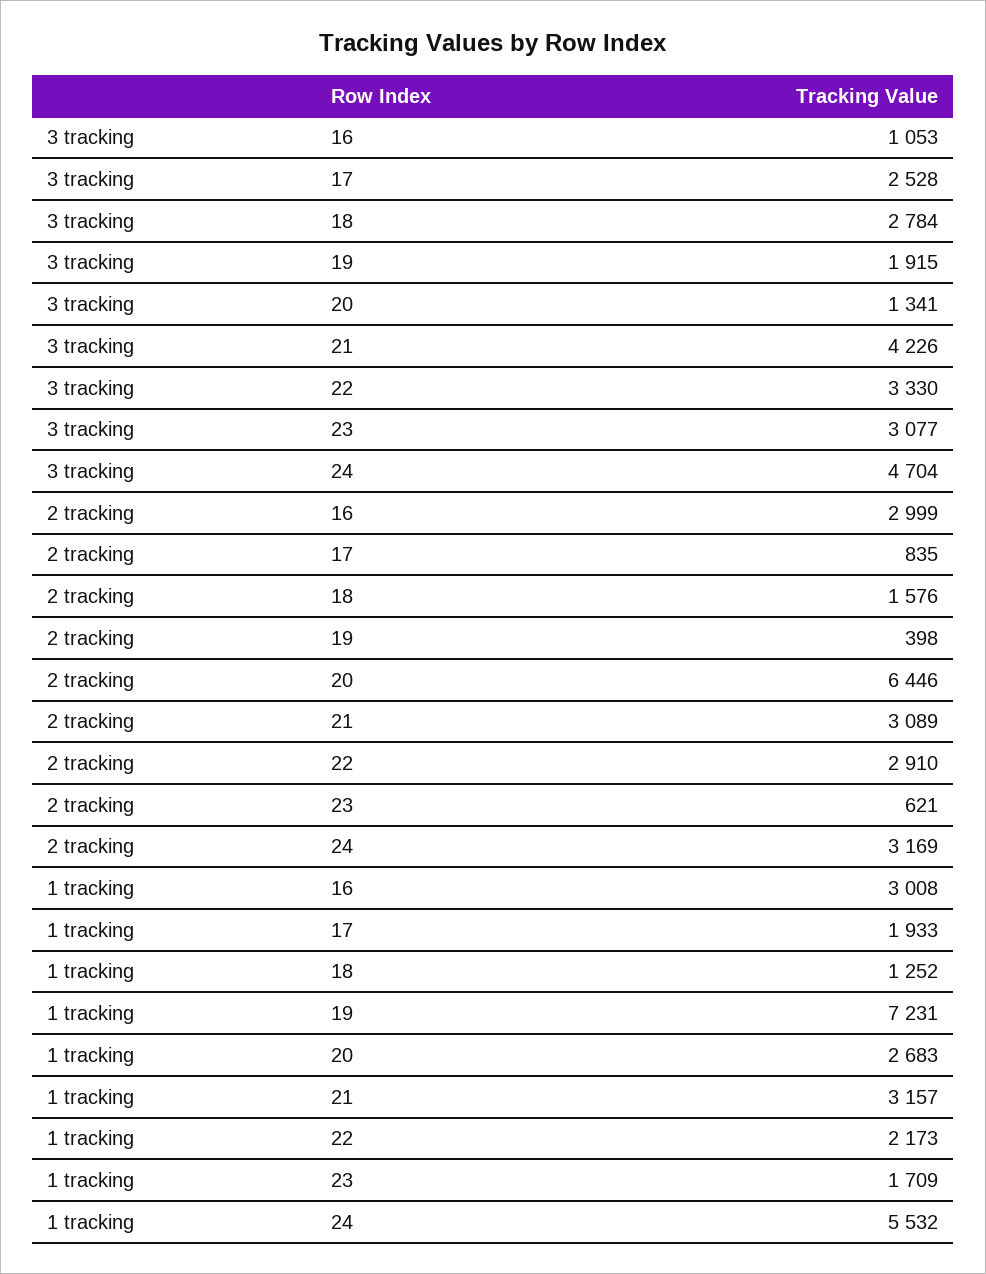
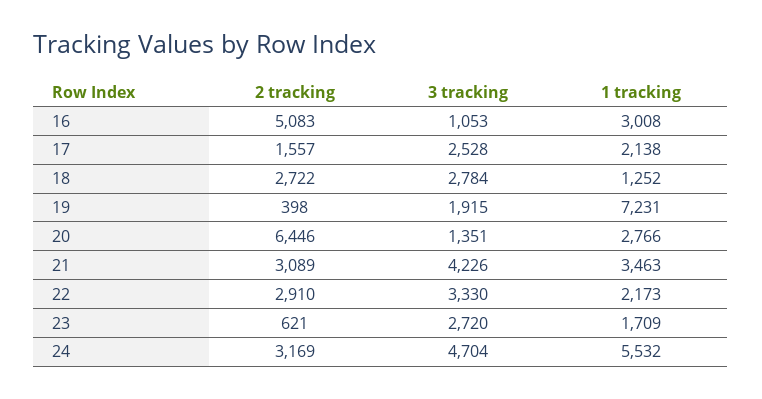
  {
    "3 tracking": {
      "16": 1053,
      "17": 2528,
      "18": 2784,
      "19": 1915,
-     "20": 1341,
+     "20": 1351,
      "21": 4226,
      "22": 3330,
-     "23": 3077,
+     "23": 2720,
      "24": 4704
    },
    "2 tracking": {
-     "16": 2999,
+     "16": 5083,
-     "17": 835,
+     "17": 1557,
-     "18": 1576,
+     "18": 2722,
      "19": 398,
      "20": 6446,
      "21": 3089,
      "22": 2910,
      "23": 621,
      "24": 3169
    },
    "1 tracking": {
      "16": 3008,
-     "17": 1933,
+     "17": 2138,
      "18": 1252,
      "19": 7231,
-     "20": 2683,
+     "20": 2766,
-     "21": 3157,
+     "21": 3463,
      "22": 2173,
      "23": 1709,
      "24": 5532
    }
  }

